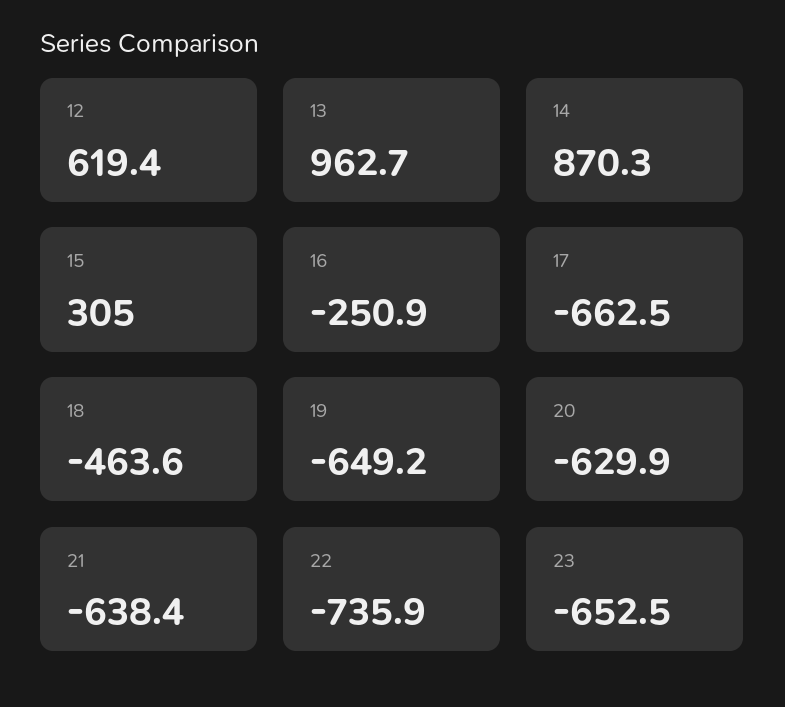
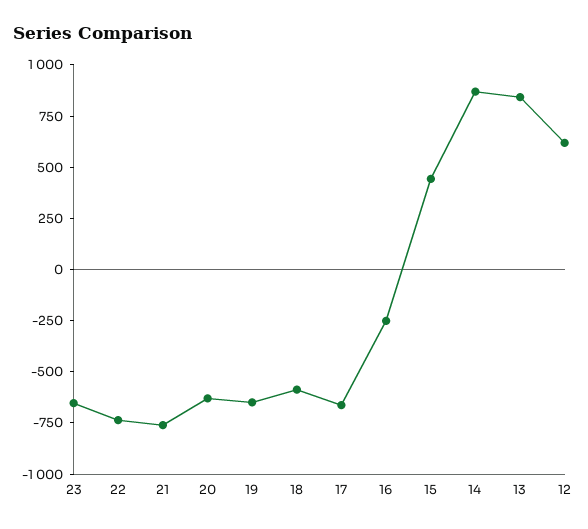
  {
    "12": 619.4,
-   "13": 962.7,
+   "13": 850,
    "14": 870.3,
-   "15": 305,
+   "15": 450,
    "16": -250.9,
    "17": -662.5,
-   "18": -463.6,
+   "18": -600,
    "19": -649.2,
    "20": -629.9,
-   "21": -638.4,
+   "21": -750,
    "22": -735.9,
    "23": -652.5
  }

